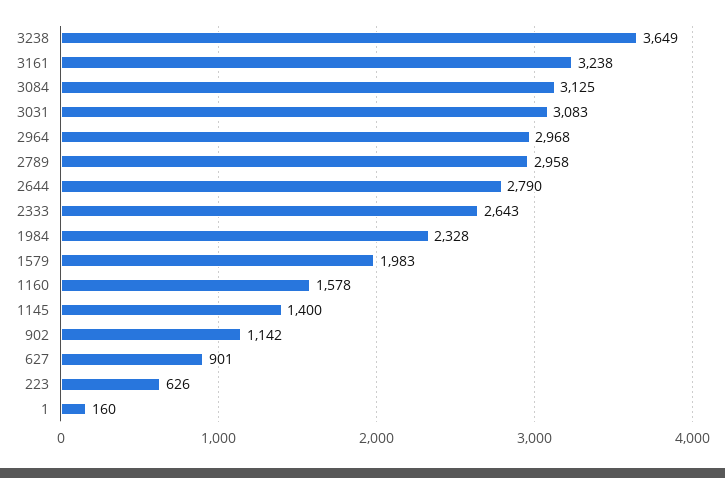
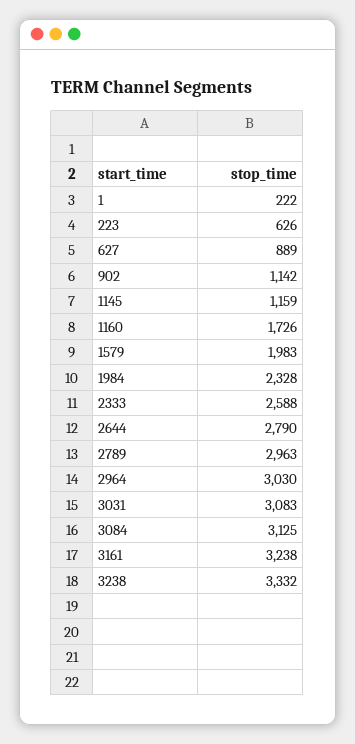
  {
-   "3238": 3649,
+   "3238": 3332,
    "3161": 3238,
    "3084": 3125,
    "3031": 3083,
-   "2964": 2968,
+   "2964": 3030,
-   "2789": 2958,
+   "2789": 2963,
    "2644": 2790,
-   "2333": 2643,
+   "2333": 2588,
    "1984": 2328,
    "1579": 1983,
-   "1160": 1578,
+   "1160": 1726,
-   "1145": 1400,
+   "1145": 1159,
    "902": 1142,
-   "627": 901,
+   "627": 889,
    "223": 626,
-   "1": 160
+   "1": 222
  }

